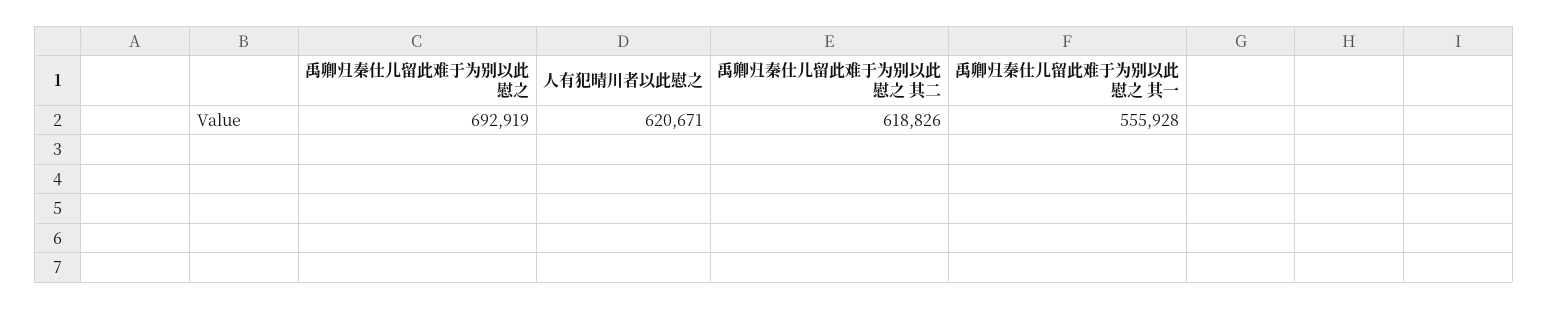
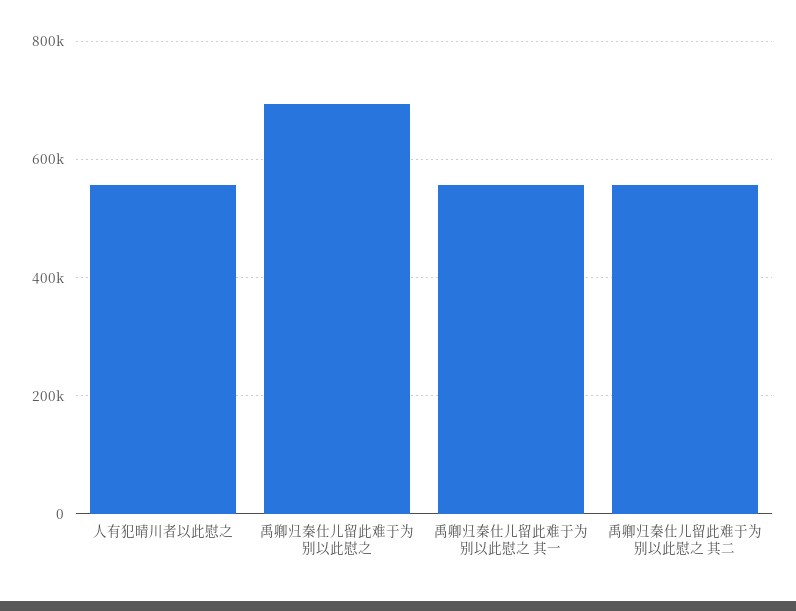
  {
    "禹卿归秦仕儿留此难于为别以此慰之": 692919,
-   "人有犯晴川者以此慰之": 620671,
+   "人有犯晴川者以此慰之": 560000,
-   "禹卿归秦仕儿留此难于为别以此慰之 其二": 618826,
+   "禹卿归秦仕儿留此难于为别以此慰之 其二": 560000,
    "禹卿归秦仕儿留此难于为别以此慰之 其一": 555928
  }

